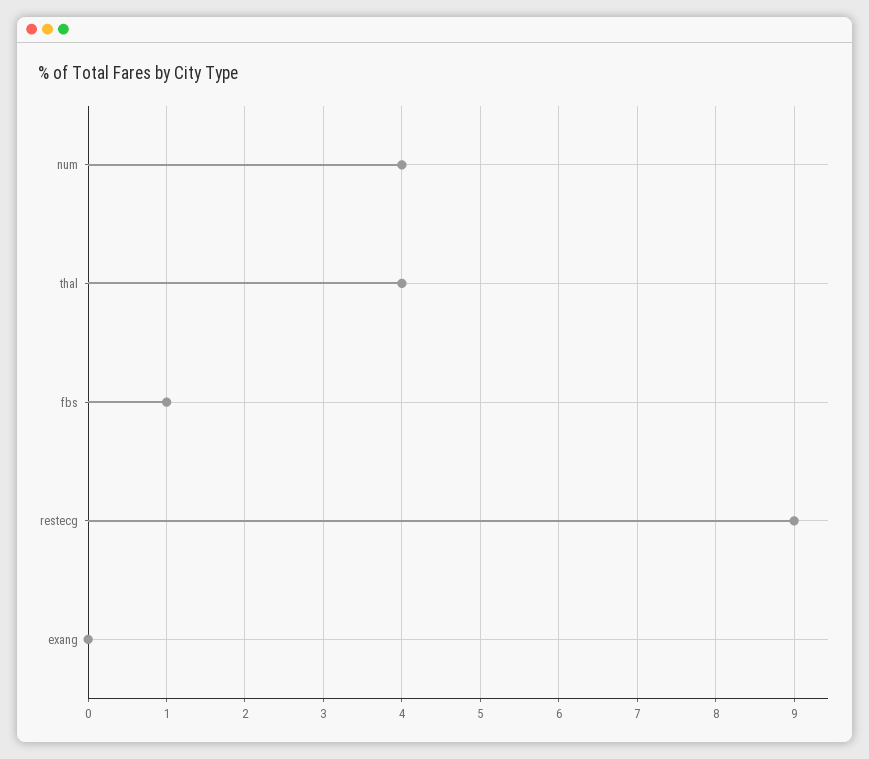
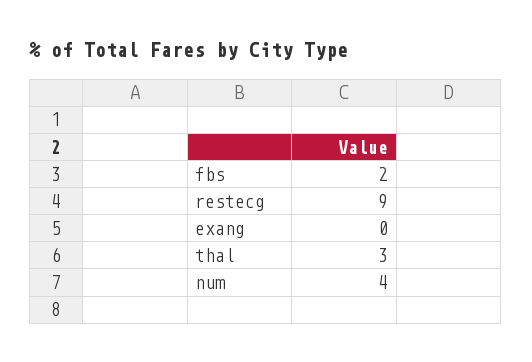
  {
    "num": 4,
-   "thal": 4,
+   "thal": 3,
-   "fbs": 1,
+   "fbs": 2,
    "restecg": 9,
    "exang": 0
  }

